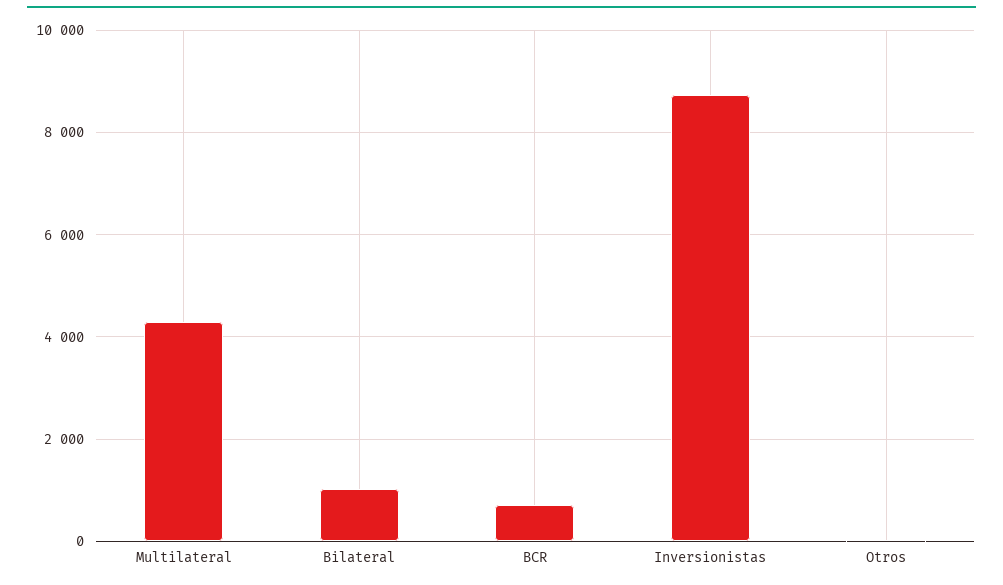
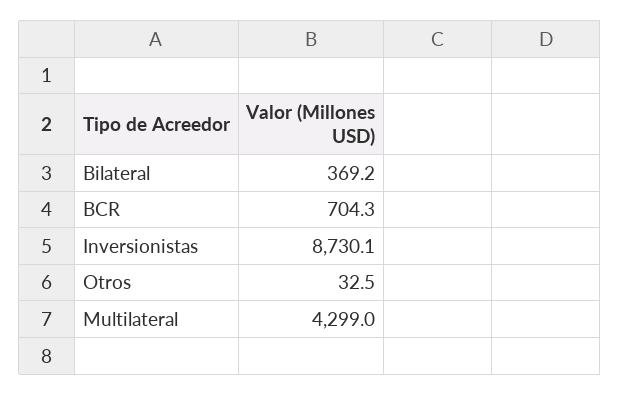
  {
    "Multilateral": 4299,
-   "Bilateral": 1000,
+   "Bilateral": 369.2,
    "BCR": 704.3,
    "Inversionistas": 8730.1,
    "Otros": 32.5
  }

